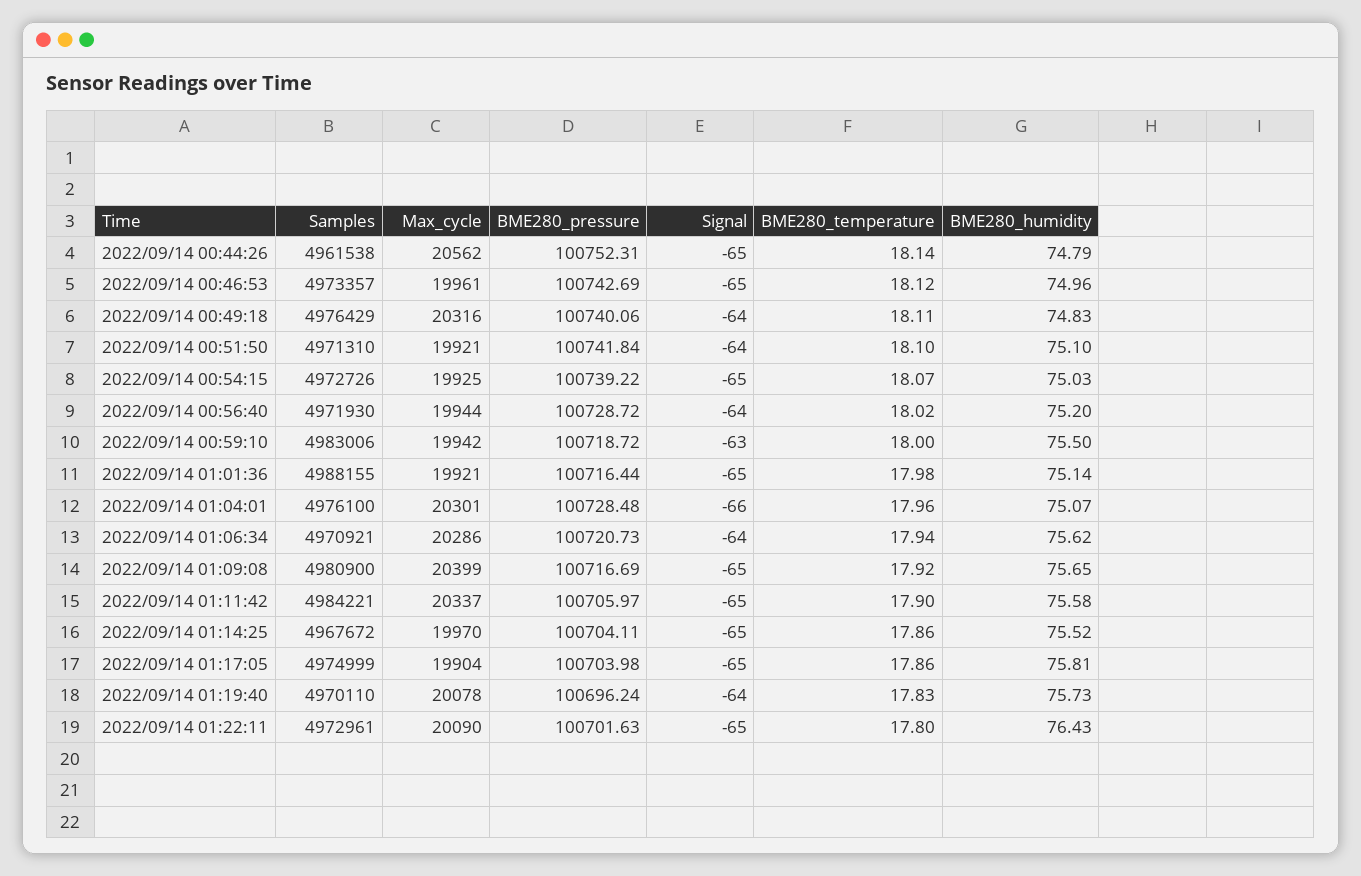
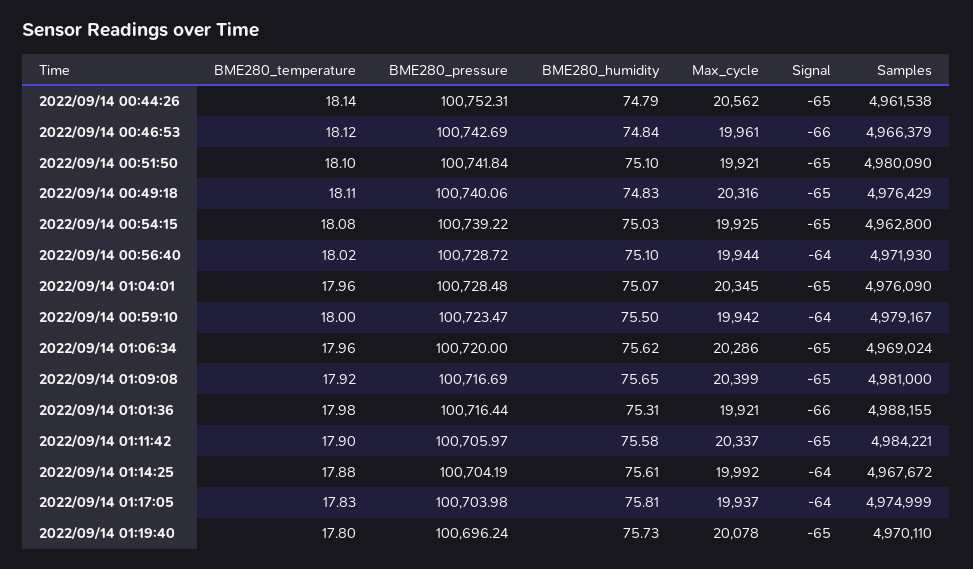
  {
    "Samples": {
      "2022/09/14 00:44:26": 4961538,
-     "2022/09/14 00:46:53": 4973357,
+     "2022/09/14 00:46:53": 4966379,
      "2022/09/14 00:49:18": 4976429,
-     "2022/09/14 00:51:50": 4971310,
+     "2022/09/14 00:51:50": 4980090,
-     "2022/09/14 00:54:15": 4972726,
+     "2022/09/14 00:54:15": 4962800,
      "2022/09/14 00:56:40": 4971930,
-     "2022/09/14 00:59:10": 4983006,
+     "2022/09/14 00:59:10": 4979167,
      "2022/09/14 01:01:36": 4988155,
-     "2022/09/14 01:04:01": 4976100,
+     "2022/09/14 01:04:01": 4976090,
-     "2022/09/14 01:06:34": 4970921,
+     "2022/09/14 01:06:34": 4969024,
-     "2022/09/14 01:09:08": 4980900,
+     "2022/09/14 01:09:08": 4981000,
      "2022/09/14 01:11:42": 4984221,
      "2022/09/14 01:14:25": 4967672,
      "2022/09/14 01:17:05": 4974999,
-     "2022/09/14 01:19:40": 4970110,
+     "2022/09/14 01:19:40": 4970110
-     "2022/09/14 01:22:11": 4972961
    },
    "Max_cycle": {
      "2022/09/14 00:44:26": 20562,
      "2022/09/14 00:46:53": 19961,
      "2022/09/14 00:49:18": 20316,
      "2022/09/14 00:51:50": 19921,
      "2022/09/14 00:54:15": 19925,
      "2022/09/14 00:56:40": 19944,
      "2022/09/14 00:59:10": 19942,
      "2022/09/14 01:01:36": 19921,
-     "2022/09/14 01:04:01": 20301,
+     "2022/09/14 01:04:01": 20345,
      "2022/09/14 01:06:34": 20286,
      "2022/09/14 01:09:08": 20399,
      "2022/09/14 01:11:42": 20337,
-     "2022/09/14 01:14:25": 19970,
+     "2022/09/14 01:14:25": 19992,
-     "2022/09/14 01:17:05": 19904,
+     "2022/09/14 01:17:05": 19937,
-     "2022/09/14 01:19:40": 20078,
+     "2022/09/14 01:19:40": 20078
-     "2022/09/14 01:22:11": 20090
    },
    "BME280_pressure": {
      "2022/09/14 00:44:26": 100752.31,
      "2022/09/14 00:46:53": 100742.69,
      "2022/09/14 00:49:18": 100740.06,
      "2022/09/14 00:51:50": 100741.84,
      "2022/09/14 00:54:15": 100739.22,
      "2022/09/14 00:56:40": 100728.72,
-     "2022/09/14 00:59:10": 100718.72,
+     "2022/09/14 00:59:10": 100723.47,
      "2022/09/14 01:01:36": 100716.44,
      "2022/09/14 01:04:01": 100728.48,
-     "2022/09/14 01:06:34": 100720.73,
+     "2022/09/14 01:06:34": 100720,
      "2022/09/14 01:09:08": 100716.69,
      "2022/09/14 01:11:42": 100705.97,
-     "2022/09/14 01:14:25": 100704.11,
+     "2022/09/14 01:14:25": 100704.19,
      "2022/09/14 01:17:05": 100703.98,
-     "2022/09/14 01:19:40": 100696.24,
+     "2022/09/14 01:19:40": 100696.24
-     "2022/09/14 01:22:11": 100701.63
    },
    "Signal": {
      "2022/09/14 00:44:26": -65,
-     "2022/09/14 00:46:53": -65,
+     "2022/09/14 00:46:53": -66,
-     "2022/09/14 00:49:18": -64,
+     "2022/09/14 00:49:18": -65,
-     "2022/09/14 00:51:50": -64,
+     "2022/09/14 00:51:50": -65,
      "2022/09/14 00:54:15": -65,
      "2022/09/14 00:56:40": -64,
-     "2022/09/14 00:59:10": -63,
+     "2022/09/14 00:59:10": -64,
-     "2022/09/14 01:01:36": -65,
+     "2022/09/14 01:01:36": -66,
-     "2022/09/14 01:04:01": -66,
+     "2022/09/14 01:04:01": -65,
-     "2022/09/14 01:06:34": -64,
+     "2022/09/14 01:06:34": -65,
      "2022/09/14 01:09:08": -65,
      "2022/09/14 01:11:42": -65,
-     "2022/09/14 01:14:25": -65,
+     "2022/09/14 01:14:25": -64,
-     "2022/09/14 01:17:05": -65,
+     "2022/09/14 01:17:05": -64,
-     "2022/09/14 01:19:40": -64,
+     "2022/09/14 01:19:40": -65
-     "2022/09/14 01:22:11": -65
    },
    "BME280_temperature": {
      "2022/09/14 00:44:26": 18.14,
      "2022/09/14 00:46:53": 18.12,
      "2022/09/14 00:49:18": 18.11,
      "2022/09/14 00:51:50": 18.1,
-     "2022/09/14 00:54:15": 18.07,
+     "2022/09/14 00:54:15": 18.08,
      "2022/09/14 00:56:40": 18.02,
      "2022/09/14 00:59:10": 18,
      "2022/09/14 01:01:36": 17.98,
      "2022/09/14 01:04:01": 17.96,
-     "2022/09/14 01:06:34": 17.94,
+     "2022/09/14 01:06:34": 17.96,
      "2022/09/14 01:09:08": 17.92,
      "2022/09/14 01:11:42": 17.9,
-     "2022/09/14 01:14:25": 17.86,
+     "2022/09/14 01:14:25": 17.88,
-     "2022/09/14 01:17:05": 17.86,
+     "2022/09/14 01:17:05": 17.83,
-     "2022/09/14 01:19:40": 17.83,
+     "2022/09/14 01:19:40": 17.8
-     "2022/09/14 01:22:11": 17.8
    },
    "BME280_humidity": {
      "2022/09/14 00:44:26": 74.79,
-     "2022/09/14 00:46:53": 74.96,
+     "2022/09/14 00:46:53": 74.84,
      "2022/09/14 00:49:18": 74.83,
      "2022/09/14 00:51:50": 75.1,
      "2022/09/14 00:54:15": 75.03,
-     "2022/09/14 00:56:40": 75.2,
+     "2022/09/14 00:56:40": 75.1,
      "2022/09/14 00:59:10": 75.5,
-     "2022/09/14 01:01:36": 75.14,
+     "2022/09/14 01:01:36": 75.31,
      "2022/09/14 01:04:01": 75.07,
      "2022/09/14 01:06:34": 75.62,
      "2022/09/14 01:09:08": 75.65,
      "2022/09/14 01:11:42": 75.58,
-     "2022/09/14 01:14:25": 75.52,
+     "2022/09/14 01:14:25": 75.61,
      "2022/09/14 01:17:05": 75.81,
-     "2022/09/14 01:19:40": 75.73,
+     "2022/09/14 01:19:40": 75.73
-     "2022/09/14 01:22:11": 76.43
    }
  }

